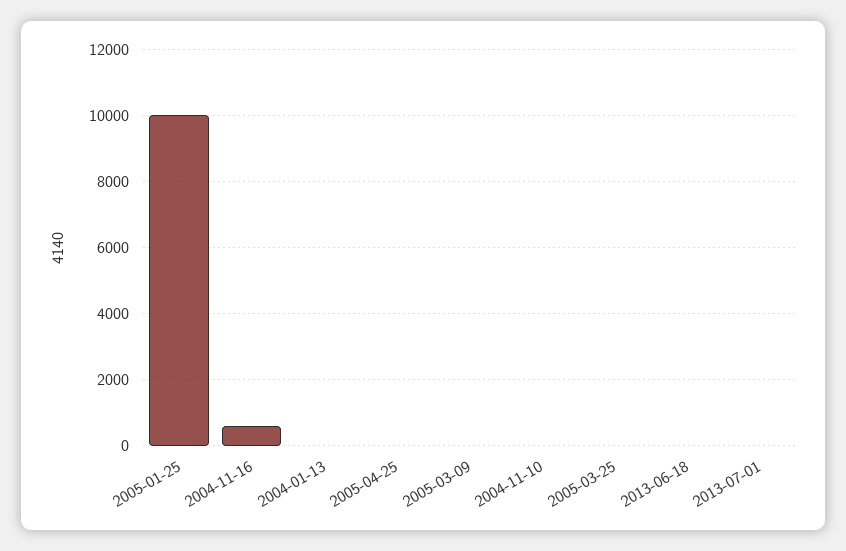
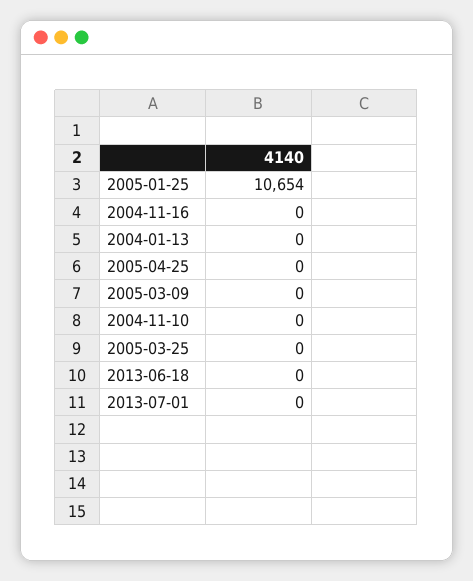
  {
-   "2005-01-25": 10000,
+   "2005-01-25": 10654,
-   "2004-11-16": 600,
+   "2004-11-16": 0,
    "2004-01-13": 0,
    "2005-04-25": 0,
    "2005-03-09": 0,
    "2004-11-10": 0,
    "2005-03-25": 0,
    "2013-06-18": 0,
    "2013-07-01": 0
  }

